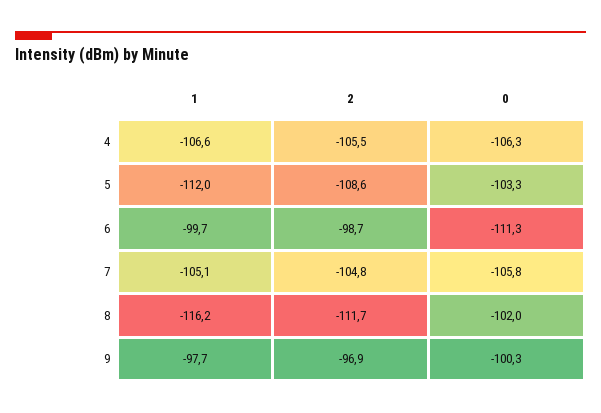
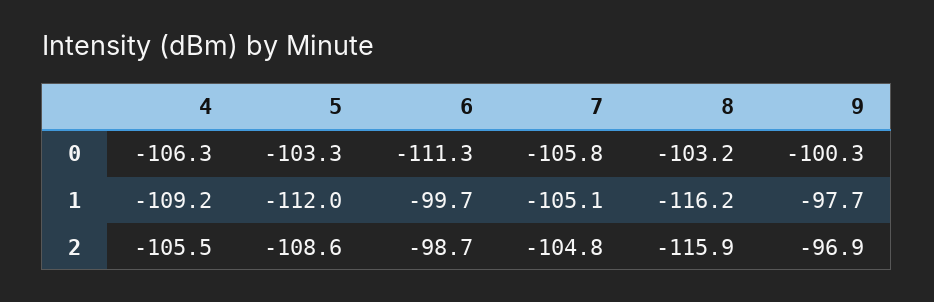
  {
    "1": {
-     "4": -106.6,
+     "4": -109.2,
      "5": -112,
      "6": -99.7,
      "7": -105.1,
      "8": -116.2,
      "9": -97.7
    },
    "2": {
      "4": -105.5,
      "5": -108.6,
      "6": -98.7,
      "7": -104.8,
-     "8": -111.7,
+     "8": -115.9,
      "9": -96.9
    },
    "0": {
      "4": -106.3,
      "5": -103.3,
      "6": -111.3,
      "7": -105.8,
-     "8": -102,
+     "8": -103.2,
      "9": -100.3
    }
  }

